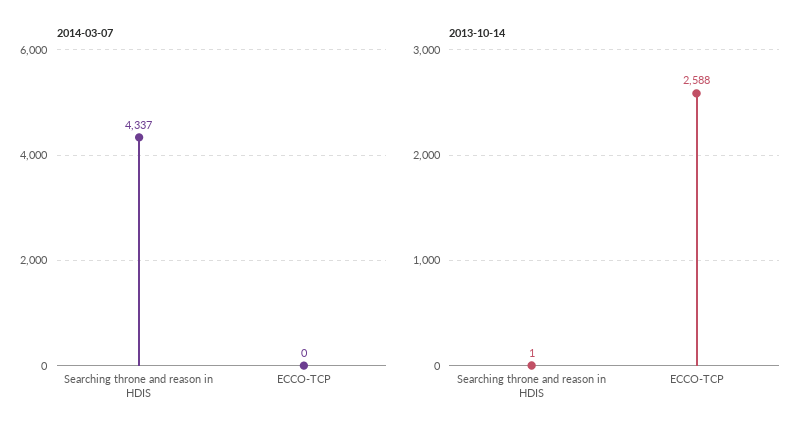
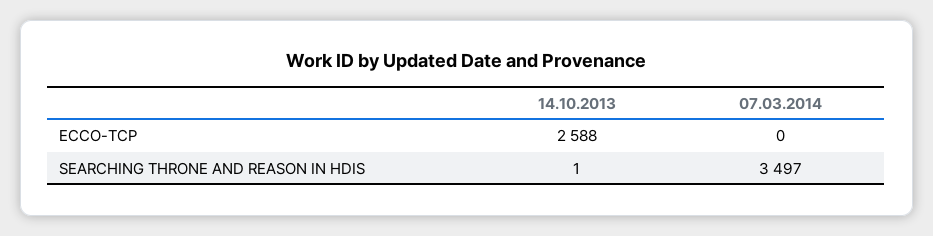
  {
    "2014-03-07": {
-     "Searching throne and reason in HDIS": 4337,
+     "Searching throne and reason in HDIS": 3497,
      "ECCO-TCP": 0
    },
    "2013-10-14": {
      "Searching throne and reason in HDIS": 1,
      "ECCO-TCP": 2588
    }
  }

